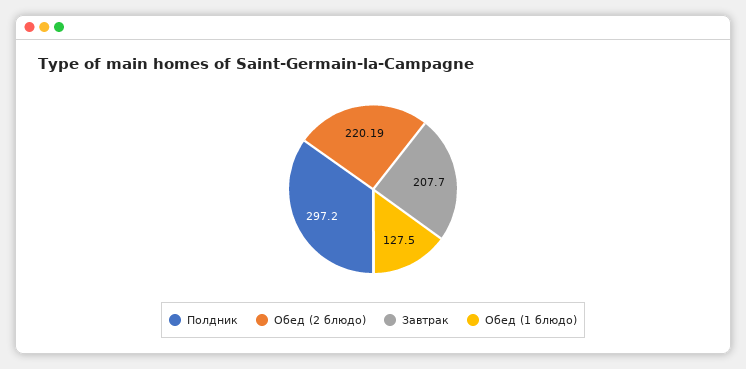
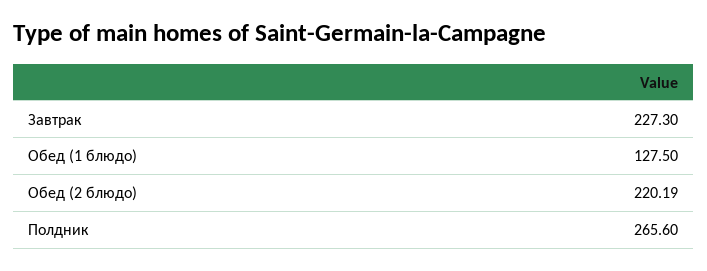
  {
-   "Полдник": 297.2,
+   "Полдник": 265.6,
    "Обед (2 блюдо)": 220.19,
-   "Завтрак": 207.7,
+   "Завтрак": 227.3,
    "Обед (1 блюдо)": 127.5
  }

